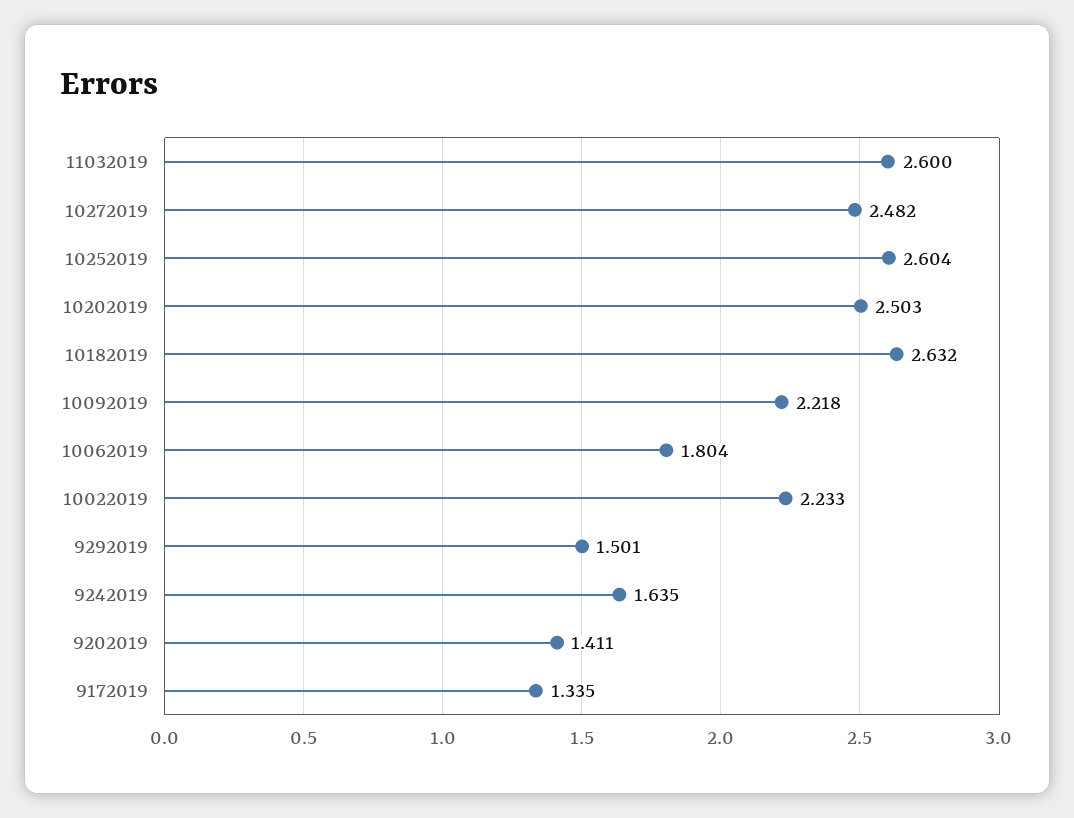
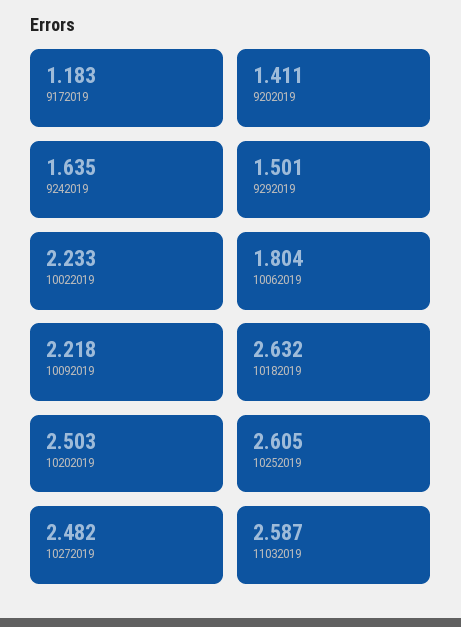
  {
-   "11032019": 2.6,
+   "11032019": 2.587,
    "10272019": 2.482,
-   "10252019": 2.604,
+   "10252019": 2.605,
    "10202019": 2.503,
    "10182019": 2.632,
    "10092019": 2.218,
    "10062019": 1.804,
    "10022019": 2.233,
    "9292019": 1.501,
    "9242019": 1.635,
    "9202019": 1.411,
-   "9172019": 1.335
+   "9172019": 1.183
  }

